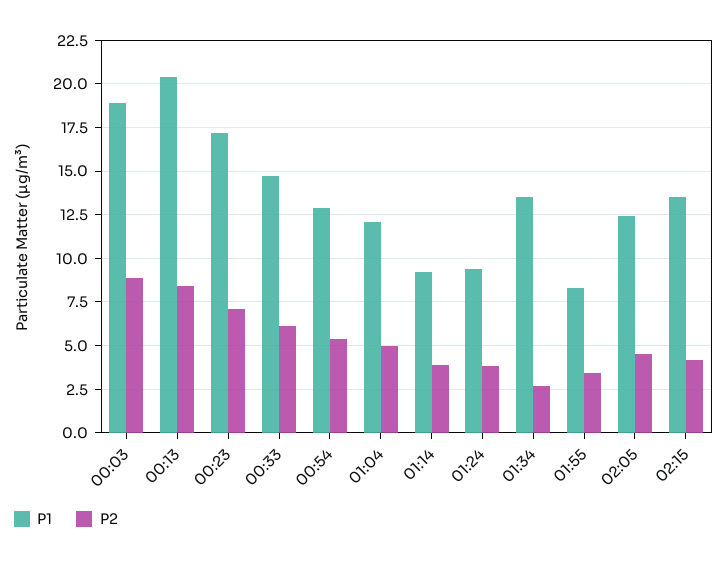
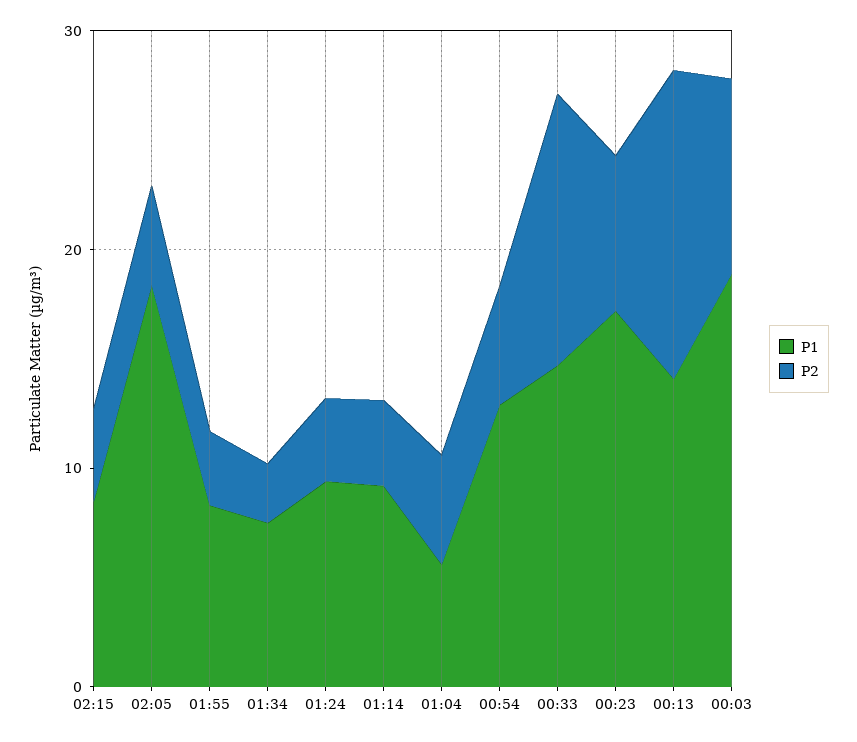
  {
    "P1": {
      "00:03": 19,
-     "00:13": 20.5,
+     "00:13": 14,
      "00:23": 17,
      "00:33": 14.5,
      "00:54": 13,
-     "01:04": 12,
+     "01:04": 6,
      "01:14": 9,
      "01:24": 9.5,
-     "01:34": 13.5,
+     "01:34": 8,
      "01:55": 8.5,
-     "02:05": 12.5,
+     "02:05": 18,
-     "02:15": 13.5
+     "02:15": 8
    },
    "P2": {
      "00:03": 9,
-     "00:13": 8.5,
+     "00:13": 14,
      "00:23": 7,
-     "00:33": 6,
+     "00:33": 12,
      "00:54": 5.5,
      "01:04": 5,
      "01:14": 4,
      "01:24": 4,
      "01:34": 2.5,
      "01:55": 3.5,
      "02:05": 4.5,
      "02:15": 4
    }
  }

